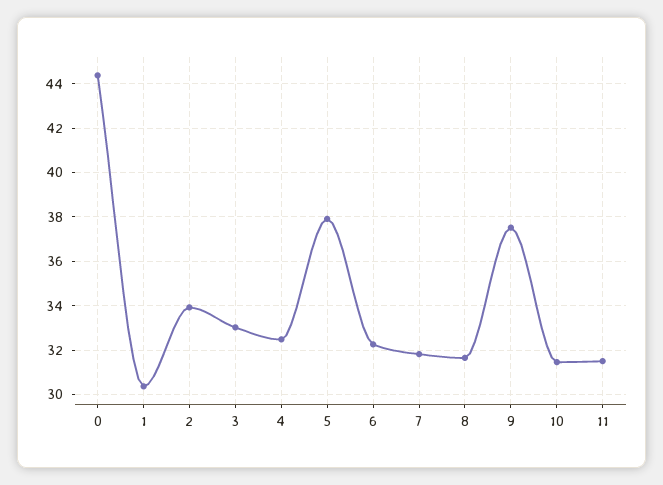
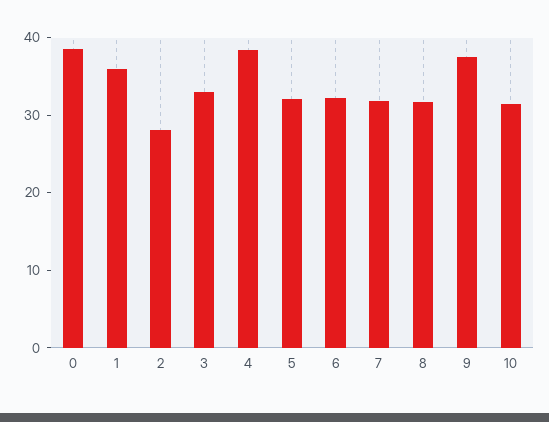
  {
-   "0": 44.5,
+   "0": 38,
-   "1": 30.5,
+   "1": 36,
-   "2": 34,
+   "2": 28,
    "3": 33,
-   "4": 32.5,
+   "4": 38,
-   "5": 38,
+   "5": 32,
    "6": 32.5,
    "7": 32,
    "8": 31.5,
    "9": 37.5,
-   "10": 31.5,
+   "10": 31.5
-   "11": 31.5
  }

